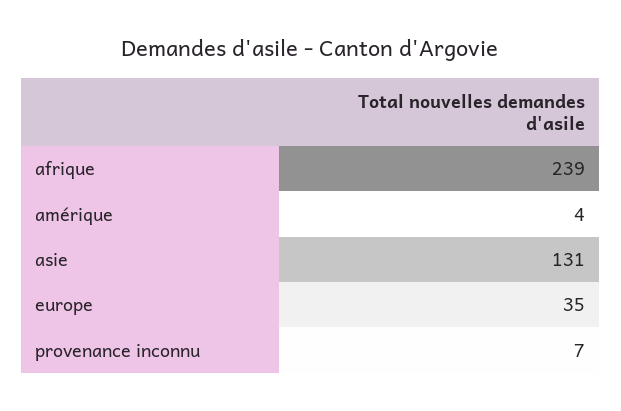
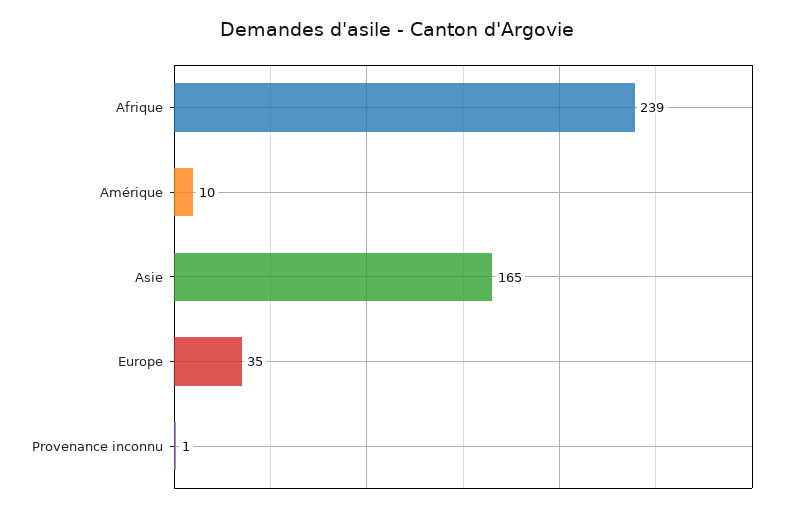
  {
    "afrique": 239,
-   "amérique": 4,
+   "amérique": 10,
-   "asie": 131,
+   "asie": 165,
    "europe": 35,
-   "provenance inconnu": 7
+   "provenance inconnu": 1
  }

